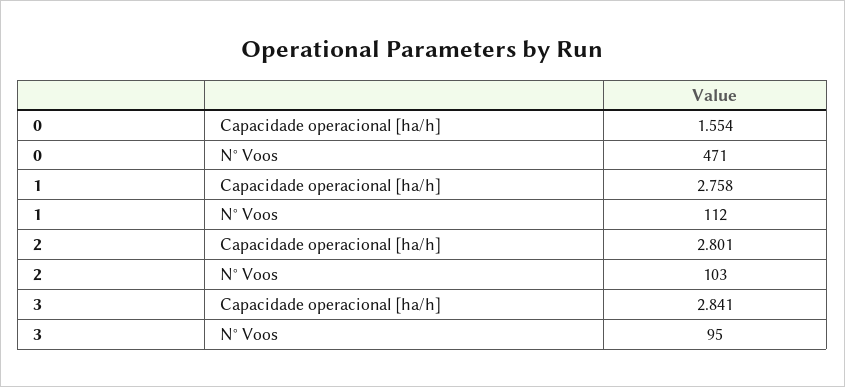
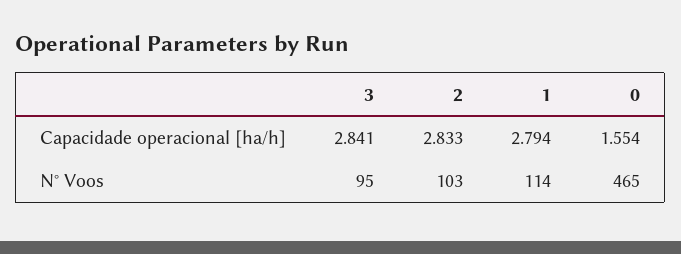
  {
    "0": {
      "Capacidade operacional [ha/h]": 1.554,
-     "N° Voos": 471
+     "N° Voos": 465
    },
    "1": {
-     "Capacidade operacional [ha/h]": 2.758,
+     "Capacidade operacional [ha/h]": 2.794,
-     "N° Voos": 112
+     "N° Voos": 114
    },
    "2": {
-     "Capacidade operacional [ha/h]": 2.801,
+     "Capacidade operacional [ha/h]": 2.833,
      "N° Voos": 103
    },
    "3": {
      "Capacidade operacional [ha/h]": 2.841,
      "N° Voos": 95
    }
  }

